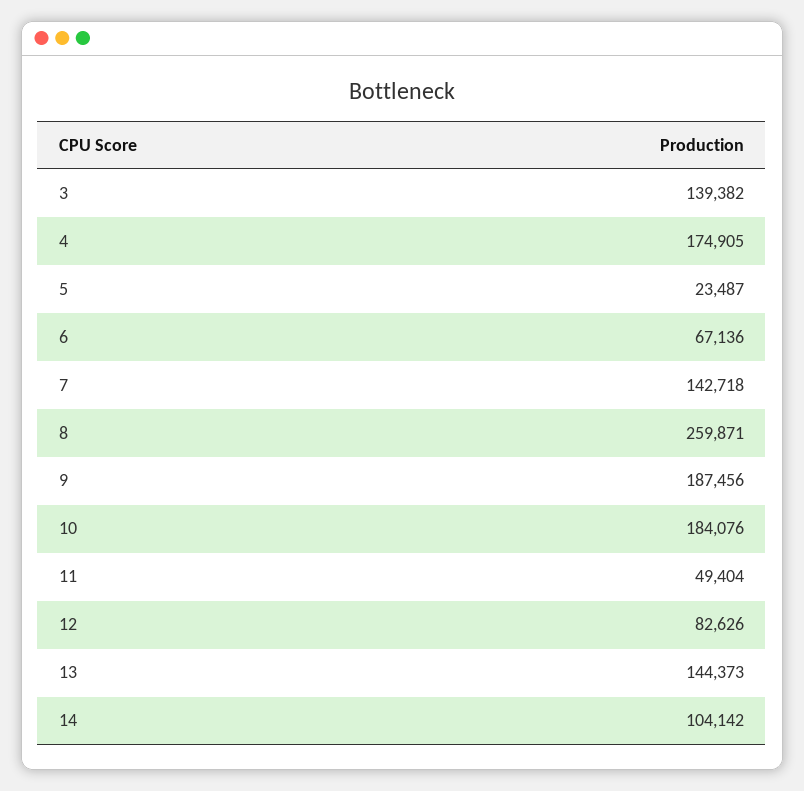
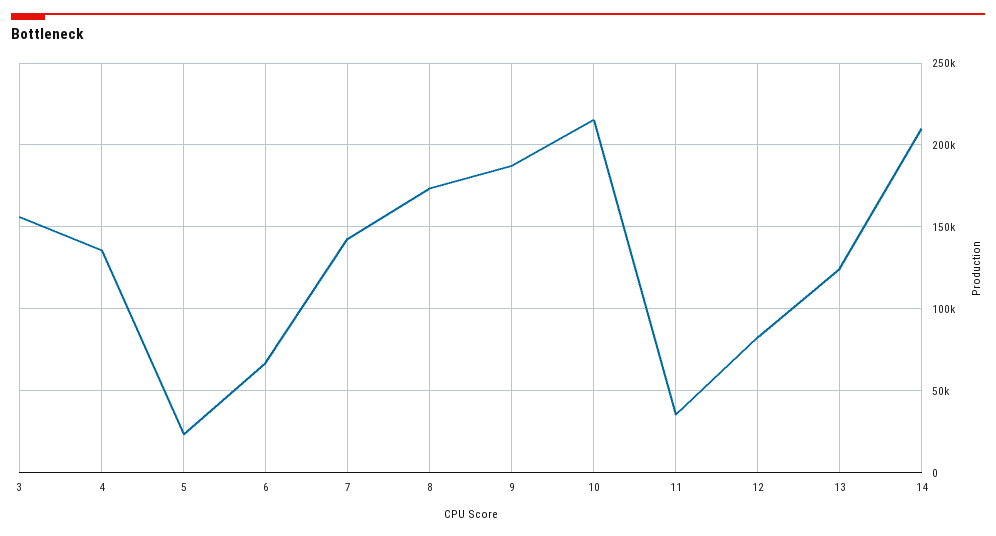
  {
-   "3": 139382,
+   "3": 155000,
-   "4": 174905,
+   "4": 135000,
    "5": 23487,
    "6": 67136,
    "7": 142718,
-   "8": 259871,
+   "8": 175000,
    "9": 187456,
-   "10": 184076,
+   "10": 215000,
-   "11": 49404,
+   "11": 35000,
    "12": 82626,
-   "13": 144373,
+   "13": 125000,
-   "14": 104142
+   "14": 210000
  }

